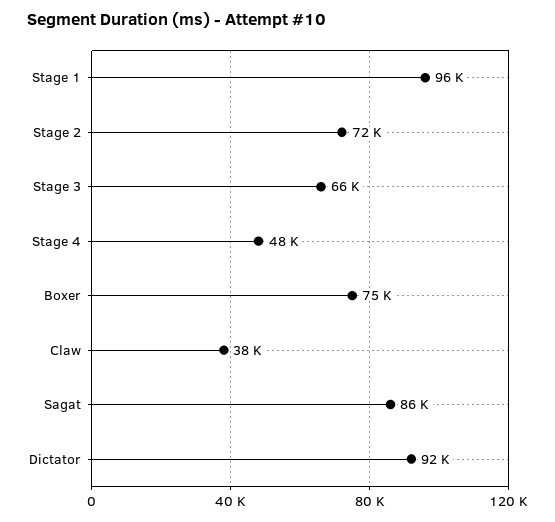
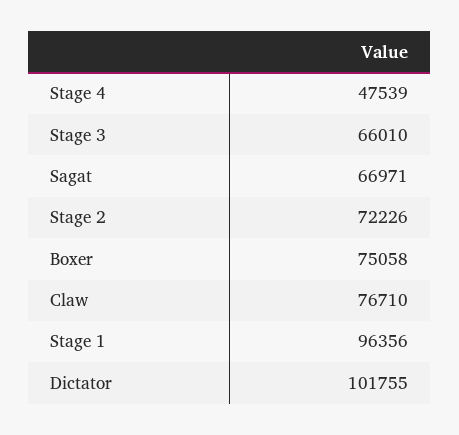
  {
    "Stage 1": 96356,
    "Stage 2": 72226,
    "Stage 3": 66010,
    "Stage 4": 47539,
    "Boxer": 75058,
-   "Claw": 38000,
+   "Claw": 76710,
-   "Sagat": 86000,
+   "Sagat": 66971,
-   "Dictator": 92000
+   "Dictator": 101755
  }

